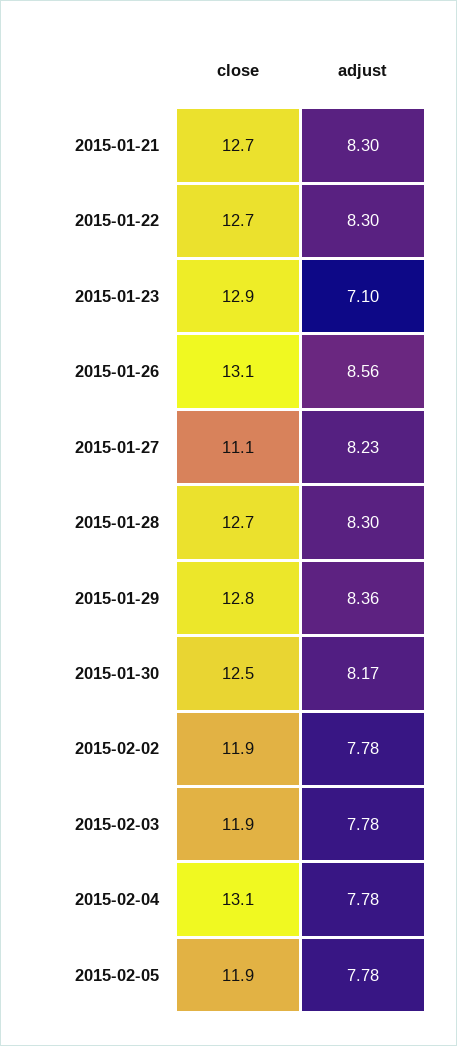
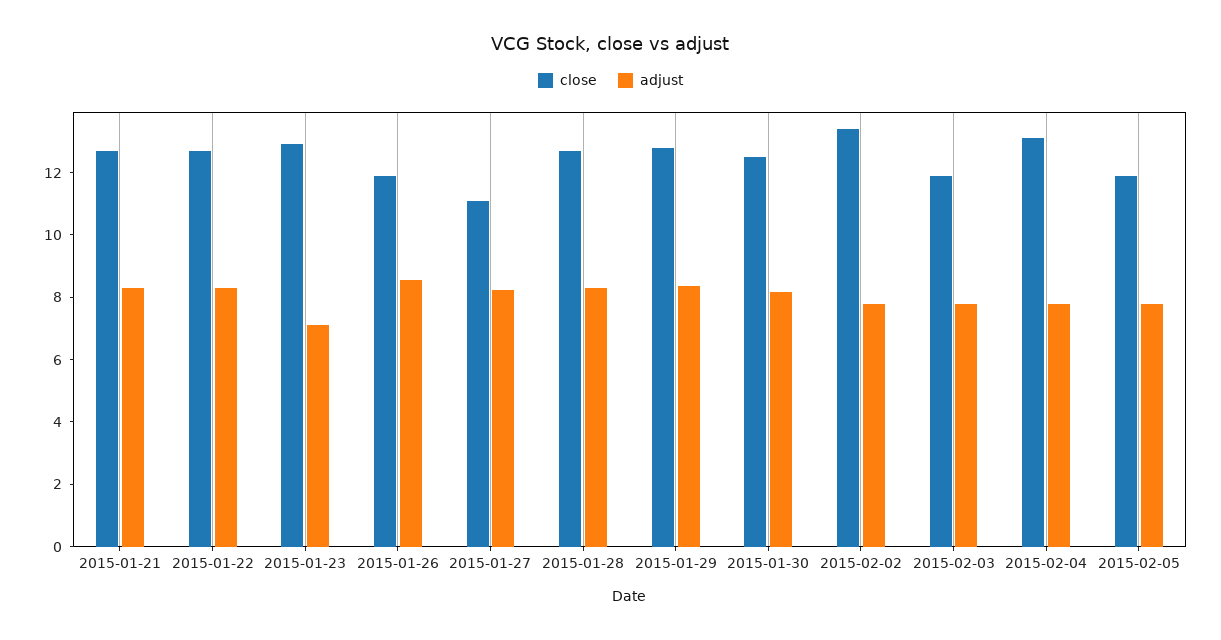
  {
    "close": {
      "2015-01-21": 12.7,
      "2015-01-22": 12.7,
      "2015-01-23": 12.9,
-     "2015-01-26": 13.1,
+     "2015-01-26": 12,
      "2015-01-27": 11.1,
      "2015-01-28": 12.7,
      "2015-01-29": 12.8,
      "2015-01-30": 12.5,
-     "2015-02-02": 11.9,
+     "2015-02-02": 13.5,
      "2015-02-03": 11.9,
      "2015-02-04": 13.1,
      "2015-02-05": 11.9
    },
    "adjust": {
      "2015-01-21": 8.3,
      "2015-01-22": 8.3,
      "2015-01-23": 7.1,
      "2015-01-26": 8.56,
      "2015-01-27": 8.23,
      "2015-01-28": 8.3,
      "2015-01-29": 8.36,
      "2015-01-30": 8.17,
      "2015-02-02": 7.78,
      "2015-02-03": 7.78,
      "2015-02-04": 7.78,
      "2015-02-05": 7.78
    }
  }

